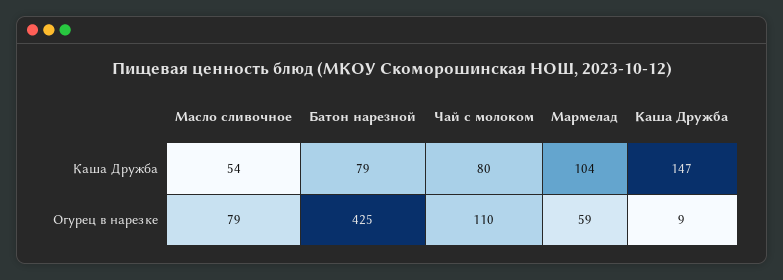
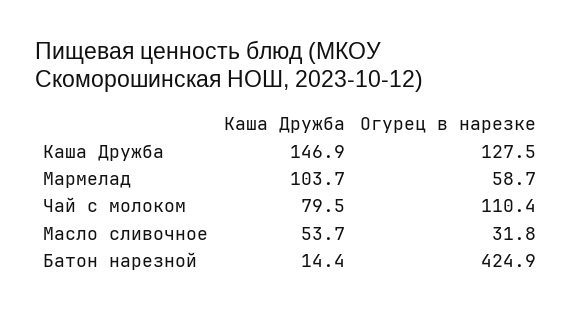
  {
    "Масло сливочное": {
      "Каша Дружба": 53.7,
-     "Огурец в нарезке": 79
+     "Огурец в нарезке": 31.8
    },
    "Батон нарезной": {
-     "Каша Дружба": 79,
+     "Каша Дружба": 14.4,
      "Огурец в нарезке": 424.9
    },
    "Чай с молоком": {
      "Каша Дружба": 79.5,
      "Огурец в нарезке": 110.4
    },
    "Мармелад": {
      "Каша Дружба": 103.7,
      "Огурец в нарезке": 58.7
    },
    "Каша Дружба": {
      "Каша Дружба": 146.9,
-     "Огурец в нарезке": 9
+     "Огурец в нарезке": 127.5
    }
  }

